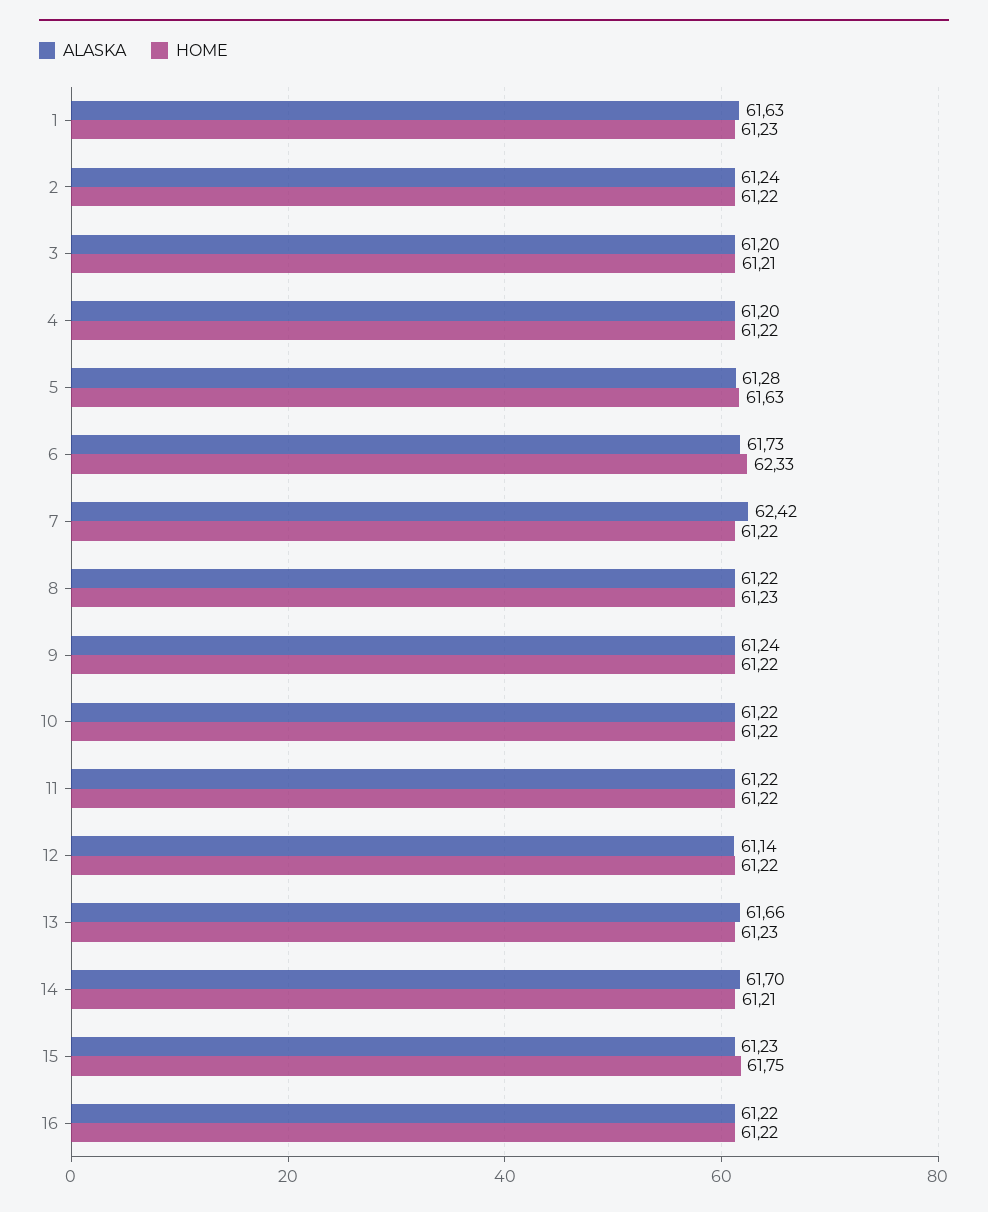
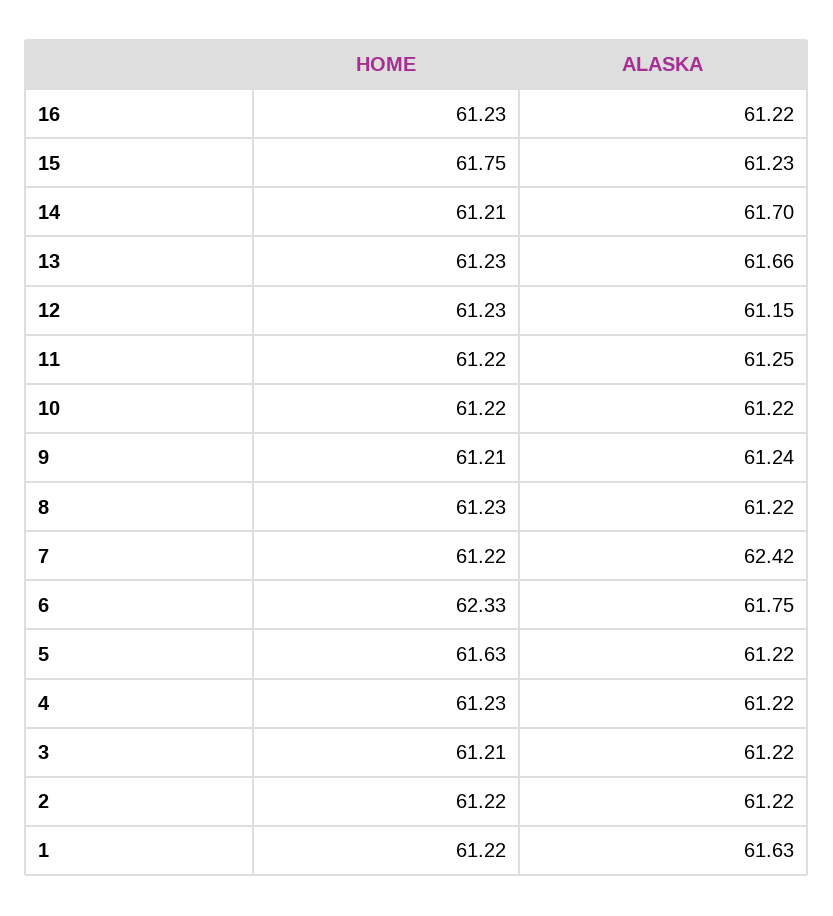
  {
    "ALASKA": {
      "1": 61.63,
-     "2": 61.24,
+     "2": 61.22,
-     "3": 61.2,
+     "3": 61.22,
-     "4": 61.2,
+     "4": 61.22,
-     "5": 61.28,
+     "5": 61.22,
-     "6": 61.73,
+     "6": 61.75,
      "7": 62.42,
      "8": 61.22,
      "9": 61.24,
      "10": 61.22,
-     "11": 61.22,
+     "11": 61.25,
-     "12": 61.14,
+     "12": 61.15,
      "13": 61.66,
      "14": 61.7,
      "15": 61.23,
      "16": 61.22
    },
    "HOME": {
-     "1": 61.23,
+     "1": 61.22,
      "2": 61.22,
      "3": 61.21,
-     "4": 61.22,
+     "4": 61.23,
      "5": 61.63,
      "6": 62.33,
      "7": 61.22,
      "8": 61.23,
-     "9": 61.22,
+     "9": 61.21,
      "10": 61.22,
      "11": 61.22,
-     "12": 61.22,
+     "12": 61.23,
      "13": 61.23,
      "14": 61.21,
      "15": 61.75,
-     "16": 61.22
+     "16": 61.23
    }
  }

